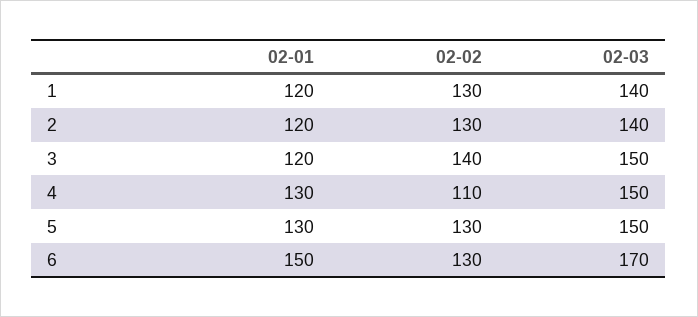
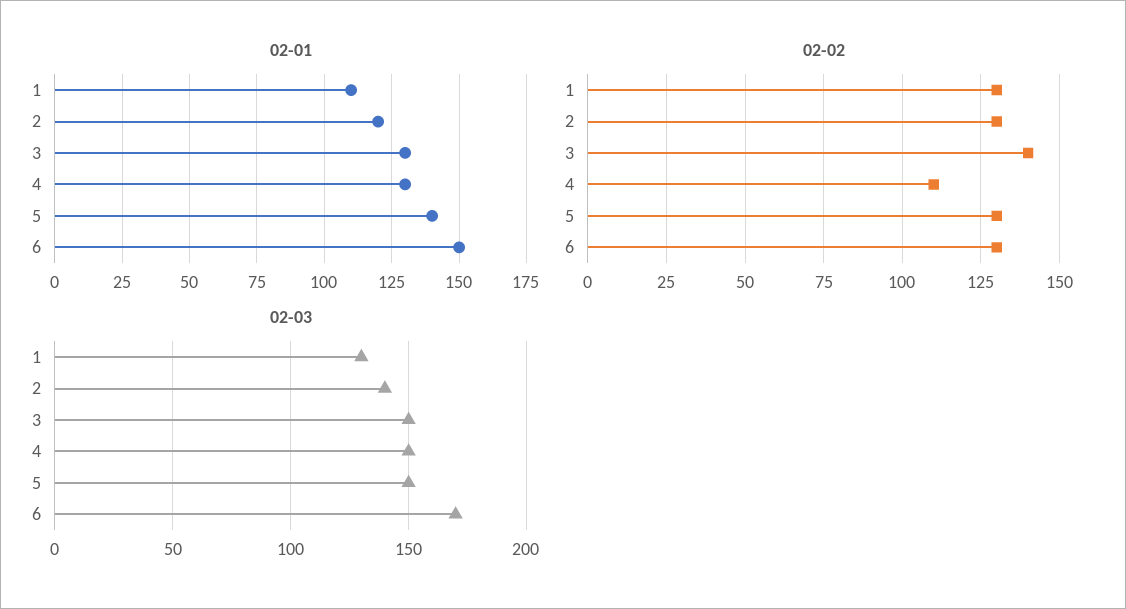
  {
    "02-01": {
-     "1": 120,
+     "1": 110,
      "2": 120,
-     "3": 120,
+     "3": 130,
      "4": 130,
-     "5": 130,
+     "5": 140,
      "6": 150
    },
    "02-02": {
      "1": 130,
      "2": 130,
      "3": 140,
      "4": 110,
      "5": 130,
      "6": 130
    },
    "02-03": {
-     "1": 140,
+     "1": 130,
      "2": 140,
      "3": 150,
      "4": 150,
      "5": 150,
      "6": 170
    }
  }

